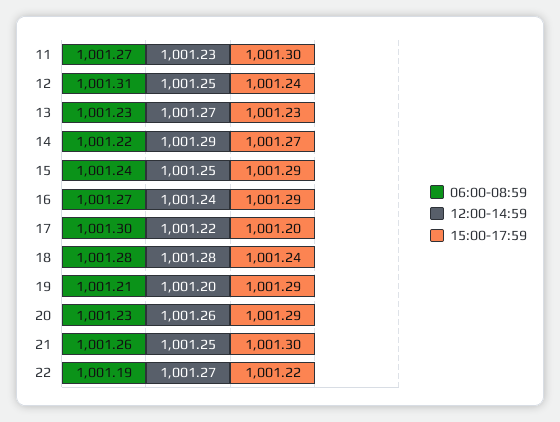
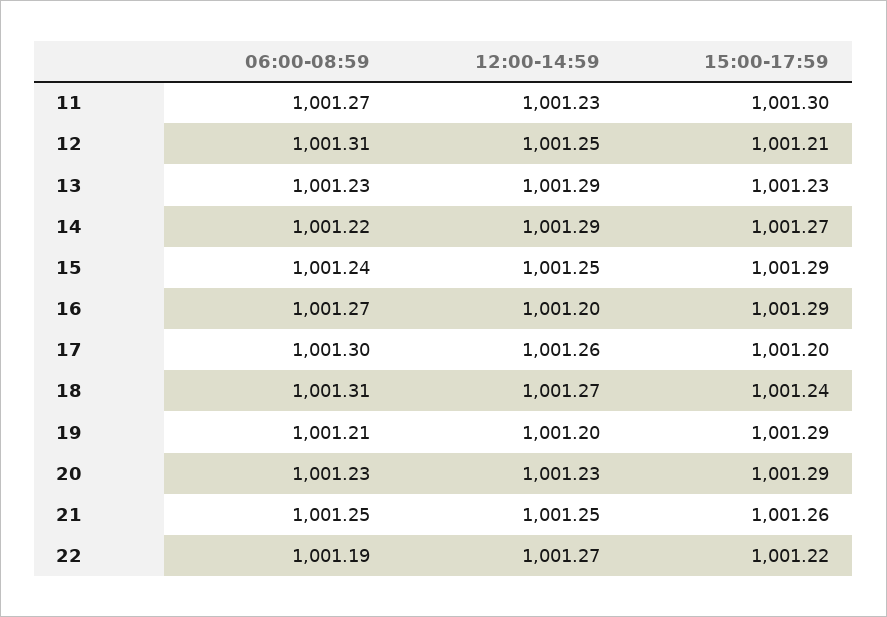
  {
    "06:00-08:59": {
      "11": 1001.27,
      "12": 1001.31,
      "13": 1001.23,
      "14": 1001.22,
      "15": 1001.24,
      "16": 1001.27,
      "17": 1001.3,
-     "18": 1001.28,
+     "18": 1001.31,
      "19": 1001.21,
      "20": 1001.23,
-     "21": 1001.26,
+     "21": 1001.25,
      "22": 1001.19
    },
    "12:00-14:59": {
      "11": 1001.23,
      "12": 1001.25,
-     "13": 1001.27,
+     "13": 1001.29,
      "14": 1001.29,
      "15": 1001.25,
-     "16": 1001.24,
+     "16": 1001.2,
-     "17": 1001.22,
+     "17": 1001.26,
-     "18": 1001.28,
+     "18": 1001.27,
      "19": 1001.2,
-     "20": 1001.26,
+     "20": 1001.23,
      "21": 1001.25,
      "22": 1001.27
    },
    "15:00-17:59": {
      "11": 1001.3,
-     "12": 1001.24,
+     "12": 1001.21,
      "13": 1001.23,
      "14": 1001.27,
      "15": 1001.29,
      "16": 1001.29,
      "17": 1001.2,
      "18": 1001.24,
      "19": 1001.29,
      "20": 1001.29,
-     "21": 1001.3,
+     "21": 1001.26,
      "22": 1001.22
    }
  }

